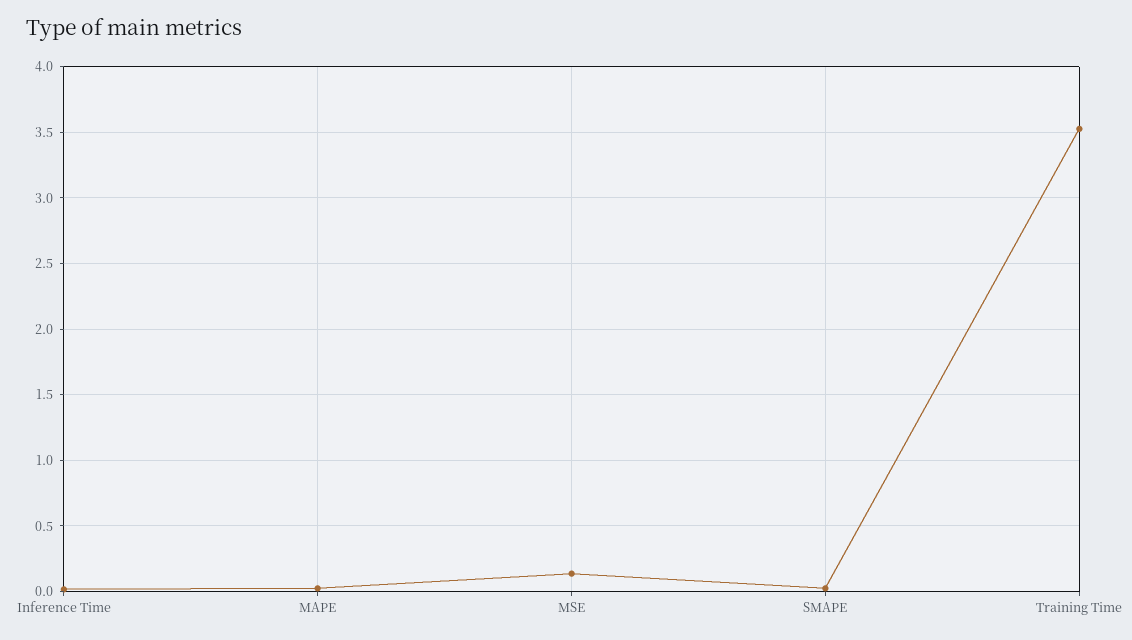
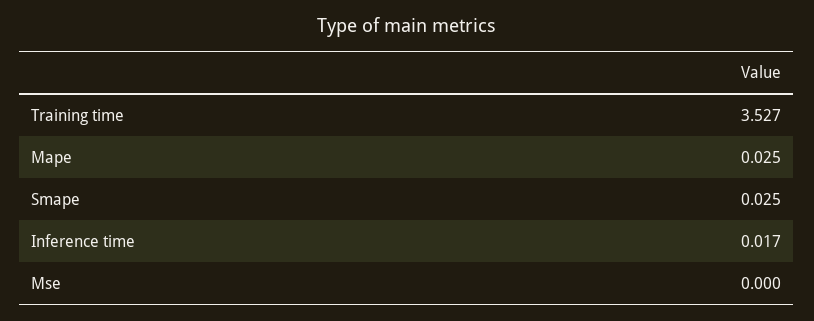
  {
    "Inference Time": 0.017,
    "MAPE": 0.025,
-   "MSE": 0.15,
+   "MSE": 0,
    "SMAPE": 0.025,
    "Training Time": 3.527
  }

